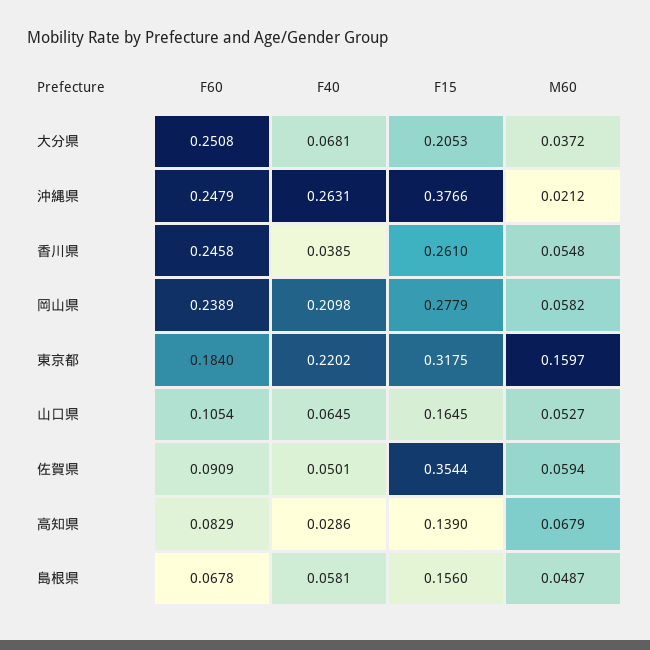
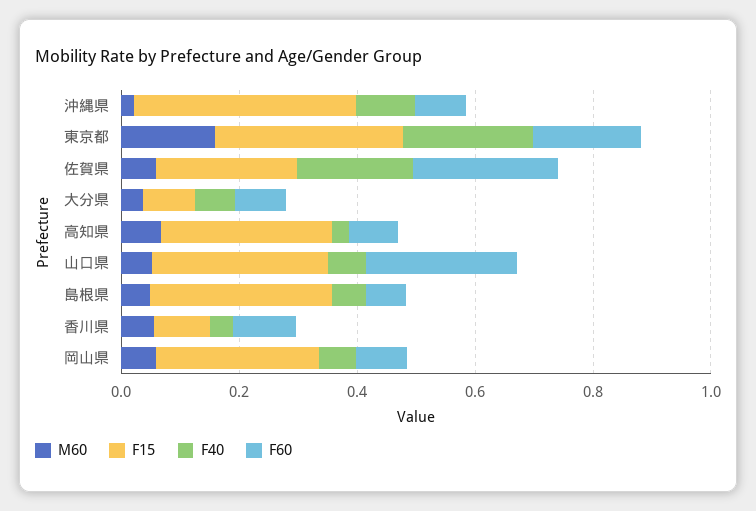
  {
    "F60": {
-     "大分県": 0.2508,
+     "大分県": 0.1,
-     "沖縄県": 0.2479,
+     "沖縄県": 0.1,
-     "香川県": 0.2458,
+     "香川県": 0.1,
-     "岡山県": 0.2389,
+     "岡山県": 0.1,
      "東京都": 0.184,
-     "山口県": 0.1054,
+     "山口県": 0.25,
-     "佐賀県": 0.0909,
+     "佐賀県": 0.25,
      "高知県": 0.0829,
      "島根県": 0.0678
    },
    "F40": {
      "大分県": 0.0681,
-     "沖縄県": 0.2631,
+     "沖縄県": 0.1,
      "香川県": 0.0385,
-     "岡山県": 0.2098,
+     "岡山県": 0.05,
      "東京都": 0.2202,
      "山口県": 0.0645,
-     "佐賀県": 0.0501,
+     "佐賀県": 0.2,
      "高知県": 0.0286,
      "島根県": 0.0581
    },
    "F15": {
-     "大分県": 0.2053,
+     "大分県": 0.1,
      "沖縄県": 0.3766,
-     "香川県": 0.261,
+     "香川県": 0.1,
      "岡山県": 0.2779,
      "東京都": 0.3175,
-     "山口県": 0.1645,
+     "山口県": 0.3,
-     "佐賀県": 0.3544,
+     "佐賀県": 0.25,
-     "高知県": 0.139,
+     "高知県": 0.3,
-     "島根県": 0.156
+     "島根県": 0.3
    },
    "M60": {
      "大分県": 0.0372,
      "沖縄県": 0.0212,
      "香川県": 0.0548,
      "岡山県": 0.0582,
      "東京都": 0.1597,
      "山口県": 0.0527,
      "佐賀県": 0.0594,
      "高知県": 0.0679,
      "島根県": 0.0487
    }
  }

